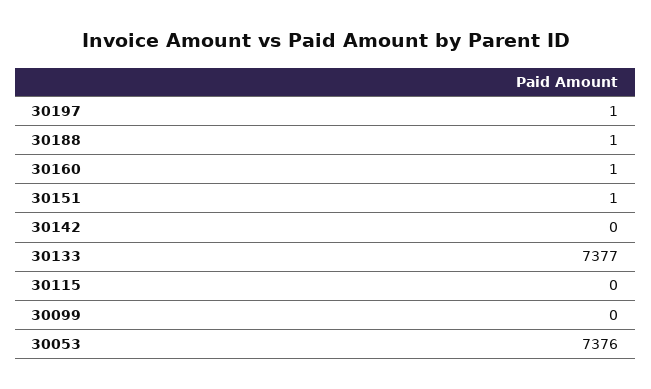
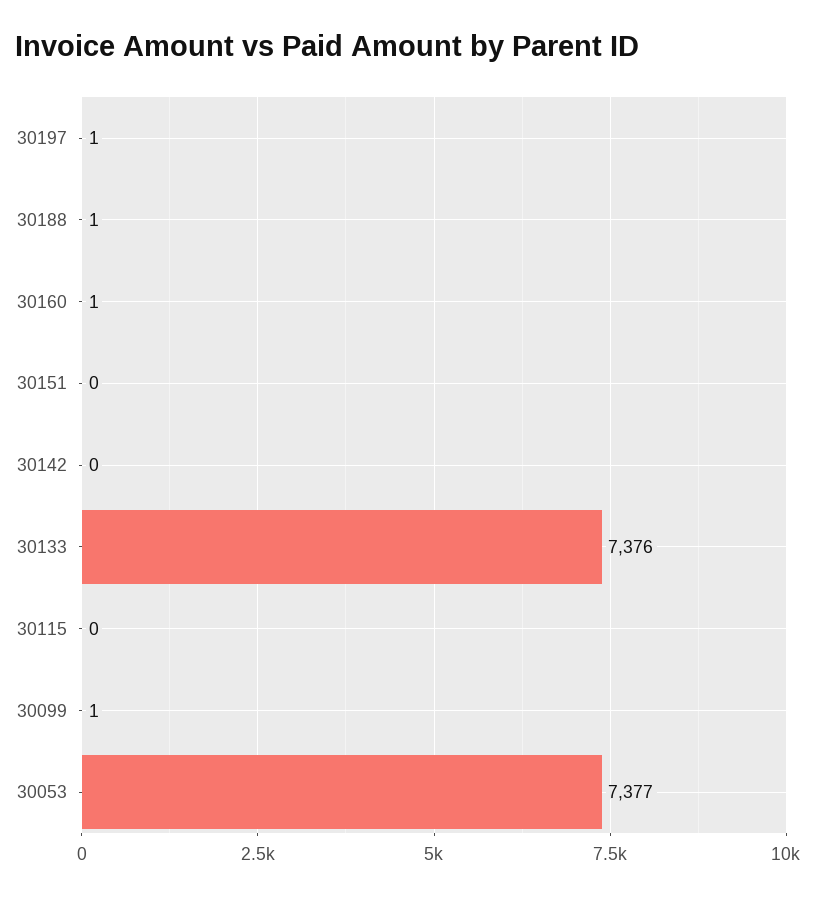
  {
    "30197": 1,
    "30188": 1,
    "30160": 1,
-   "30151": 1,
+   "30151": 0,
    "30142": 0,
-   "30133": 7377,
+   "30133": 7376,
    "30115": 0,
-   "30099": 0,
+   "30099": 1,
-   "30053": 7376
+   "30053": 7377
  }

